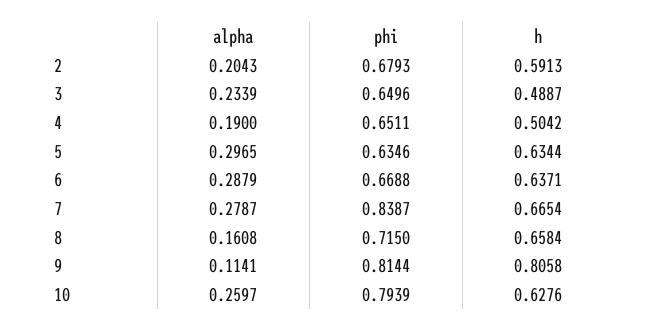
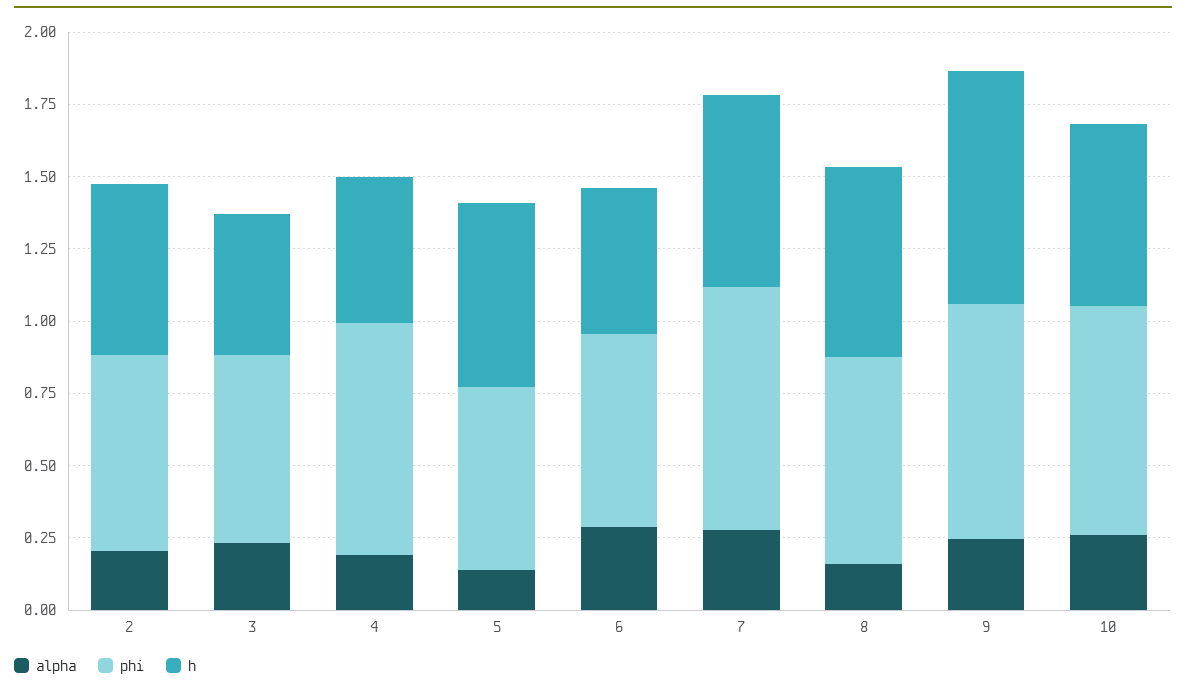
  {
    "alpha": {
      "2": 0.2043,
      "3": 0.2339,
      "4": 0.19,
-     "5": 0.2965,
+     "5": 0.15,
      "6": 0.2879,
      "7": 0.2787,
      "8": 0.1608,
-     "9": 0.1141,
+     "9": 0.25,
      "10": 0.2597
    },
    "phi": {
      "2": 0.6793,
      "3": 0.6496,
-     "4": 0.6511,
+     "4": 0.8,
      "5": 0.6346,
      "6": 0.6688,
      "7": 0.8387,
      "8": 0.715,
      "9": 0.8144,
      "10": 0.7939
    },
    "h": {
      "2": 0.5913,
      "3": 0.4887,
      "4": 0.5042,
      "5": 0.6344,
-     "6": 0.6371,
+     "6": 0.5,
      "7": 0.6654,
      "8": 0.6584,
      "9": 0.8058,
      "10": 0.6276
    }
  }

